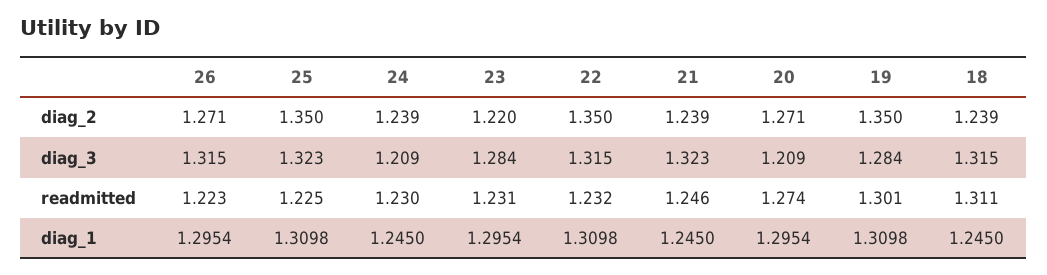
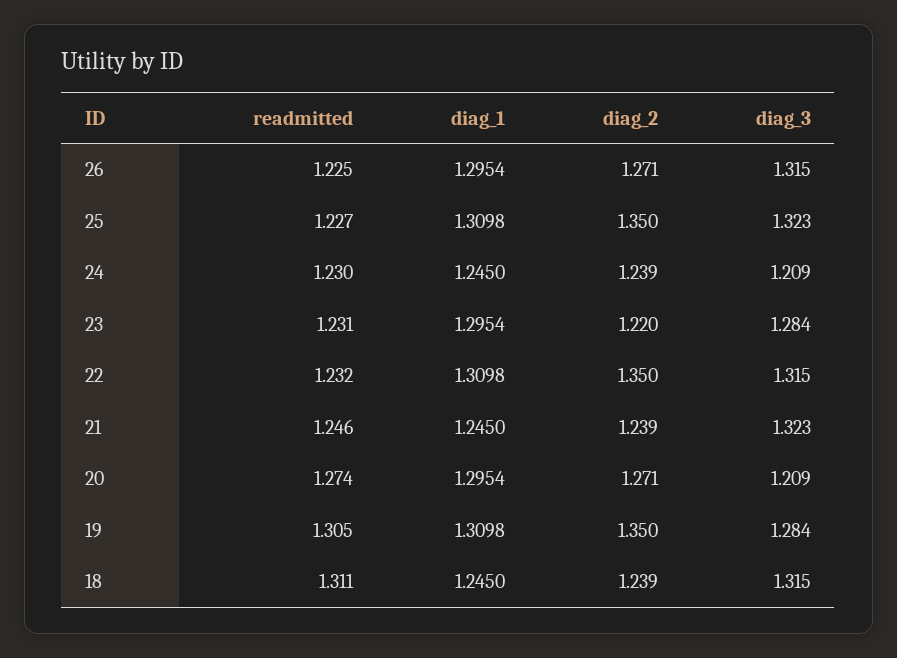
  {
    "26": {
      "diag_2": 1.271,
      "diag_3": 1.315,
-     "readmitted": 1.223,
+     "readmitted": 1.225,
      "diag_1": 1.2954
    },
    "25": {
      "diag_2": 1.35,
      "diag_3": 1.323,
-     "readmitted": 1.225,
+     "readmitted": 1.227,
      "diag_1": 1.3098
    },
    "24": {
      "diag_2": 1.239,
      "diag_3": 1.209,
      "readmitted": 1.23,
      "diag_1": 1.245
    },
    "23": {
      "diag_2": 1.22,
      "diag_3": 1.284,
      "readmitted": 1.231,
      "diag_1": 1.2954
    },
    "22": {
      "diag_2": 1.35,
      "diag_3": 1.315,
      "readmitted": 1.232,
      "diag_1": 1.3098
    },
    "21": {
      "diag_2": 1.239,
      "diag_3": 1.323,
      "readmitted": 1.246,
      "diag_1": 1.245
    },
    "20": {
      "diag_2": 1.271,
      "diag_3": 1.209,
      "readmitted": 1.274,
      "diag_1": 1.2954
    },
    "19": {
      "diag_2": 1.35,
      "diag_3": 1.284,
-     "readmitted": 1.301,
+     "readmitted": 1.305,
      "diag_1": 1.3098
    },
    "18": {
      "diag_2": 1.239,
      "diag_3": 1.315,
      "readmitted": 1.311,
      "diag_1": 1.245
    }
  }

